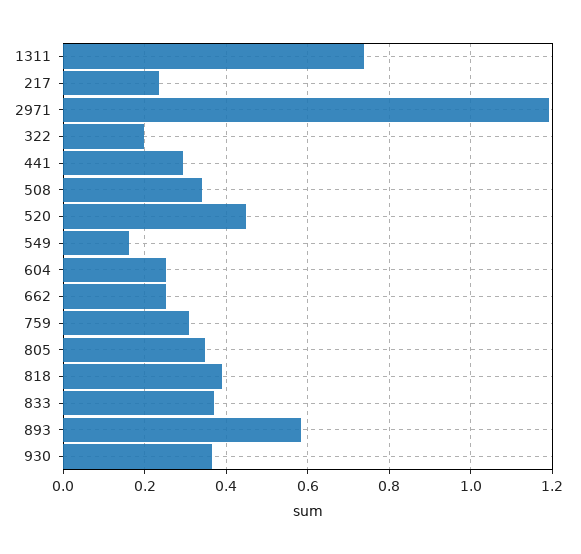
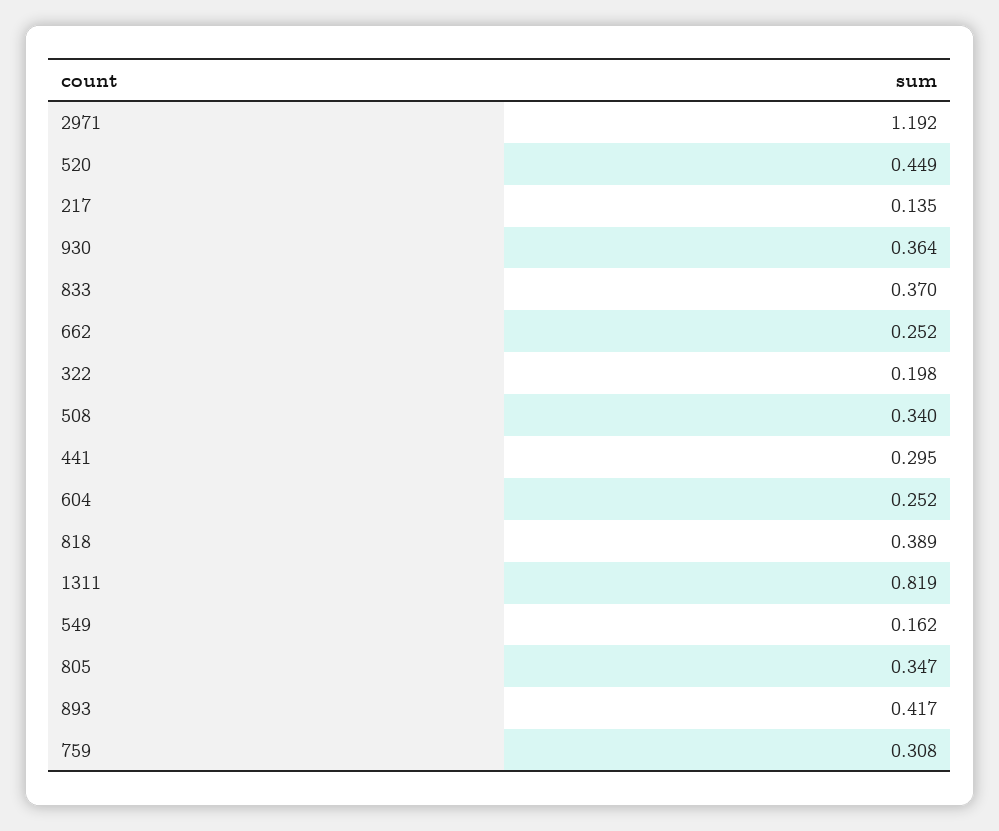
  {
-   "1311": 0.74,
+   "1311": 0.819,
-   "217": 0.24,
+   "217": 0.135,
    "2971": 1.192,
    "322": 0.198,
    "441": 0.295,
    "508": 0.34,
    "520": 0.449,
    "549": 0.162,
    "604": 0.252,
    "662": 0.252,
    "759": 0.308,
    "805": 0.347,
    "818": 0.389,
    "833": 0.37,
-   "893": 0.58,
+   "893": 0.417,
    "930": 0.364
  }

